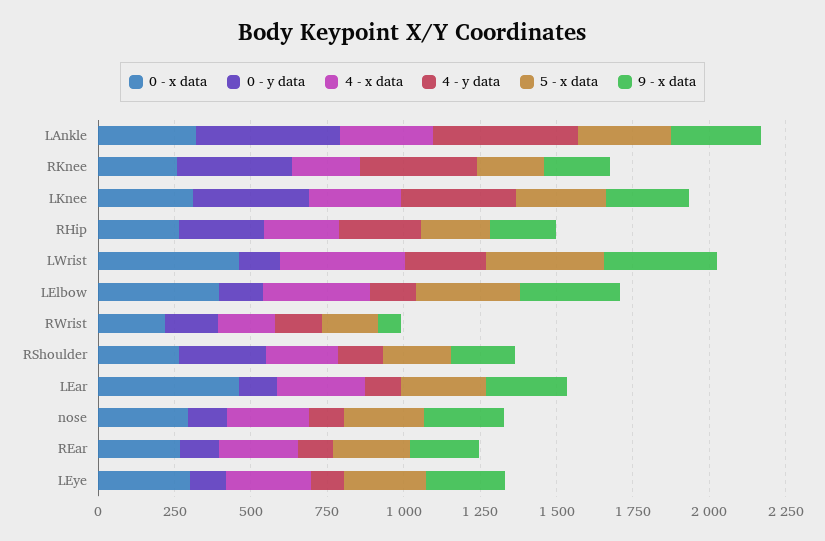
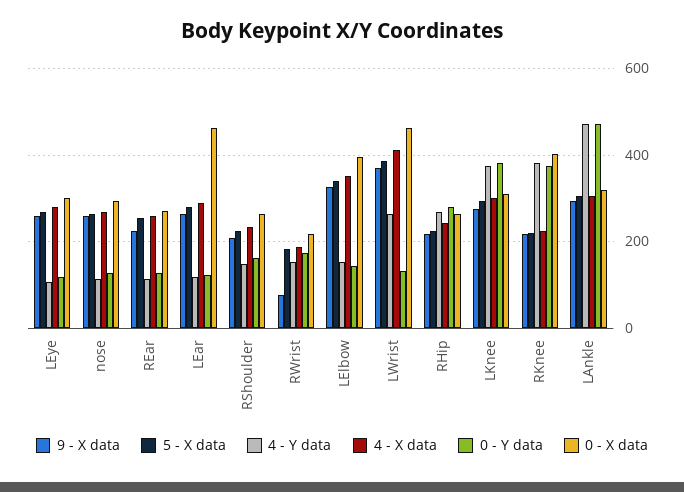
  {
    "0 - x data": {
      "LAnkle": 320,
-     "RKnee": 250,
+     "RKnee": 400,
      "LKnee": 300,
      "RHip": 260,
      "LWrist": 460,
      "LElbow": 400,
      "RWrist": 220,
      "RShoulder": 260,
      "LEar": 460,
      "nose": 300,
      "REar": 260,
      "LEye": 300
    },
    "0 - y data": {
      "LAnkle": 480,
      "RKnee": 380,
      "LKnee": 380,
      "RHip": 280,
      "LWrist": 140,
      "LElbow": 140,
      "RWrist": 180,
-     "RShoulder": 300,
+     "RShoulder": 160,
      "LEar": 120,
      "nose": 120,
      "REar": 120,
      "LEye": 120
    },
    "4 - x data": {
      "LAnkle": 300,
      "RKnee": 220,
      "LKnee": 300,
      "RHip": 240,
      "LWrist": 420,
      "LElbow": 360,
      "RWrist": 180,
      "RShoulder": 240,
      "LEar": 280,
      "nose": 260,
      "REar": 260,
      "LEye": 280
    },
    "4 - y data": {
      "LAnkle": 480,
      "RKnee": 380,
      "LKnee": 380,
      "RHip": 260,
      "LWrist": 260,
      "LElbow": 160,
      "RWrist": 160,
      "RShoulder": 140,
      "LEar": 120,
      "nose": 120,
      "REar": 120,
      "LEye": 100
    },
    "5 - x data": {
      "LAnkle": 300,
      "RKnee": 220,
      "LKnee": 300,
      "RHip": 220,
      "LWrist": 380,
      "LElbow": 340,
      "RWrist": 180,
      "RShoulder": 220,
      "LEar": 280,
      "nose": 260,
      "REar": 260,
      "LEye": 260
    },
    "9 - x data": {
      "LAnkle": 300,
      "RKnee": 220,
      "LKnee": 280,
      "RHip": 220,
      "LWrist": 380,
      "LElbow": 320,
      "RWrist": 80,
      "RShoulder": 200,
      "LEar": 260,
      "nose": 260,
      "REar": 220,
      "LEye": 260
    }
  }

